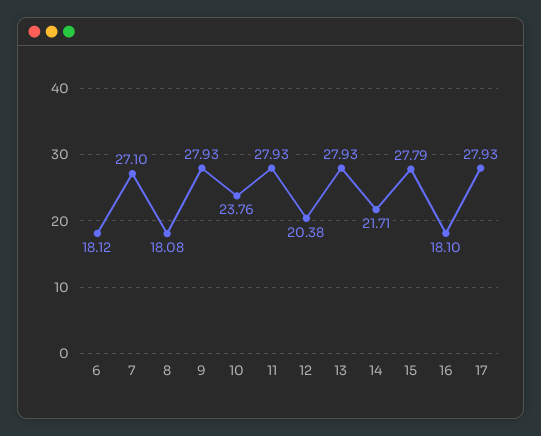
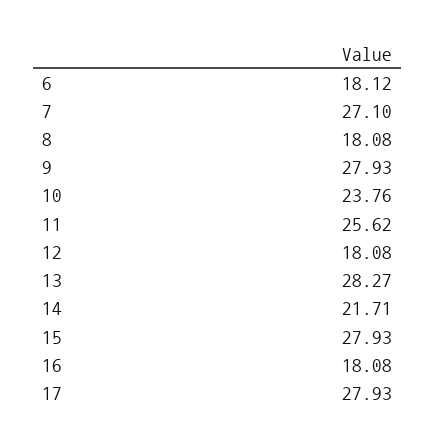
  {
    "6": 18.12,
    "7": 27.1,
    "8": 18.08,
    "9": 27.93,
    "10": 23.76,
-   "11": 27.93,
+   "11": 25.62,
-   "12": 20.38,
+   "12": 18.08,
-   "13": 27.93,
+   "13": 28.27,
    "14": 21.71,
-   "15": 27.79,
+   "15": 27.93,
-   "16": 18.1,
+   "16": 18.08,
    "17": 27.93
  }

